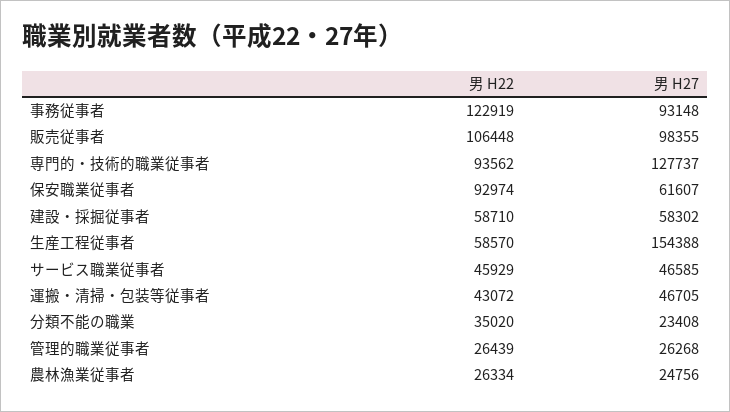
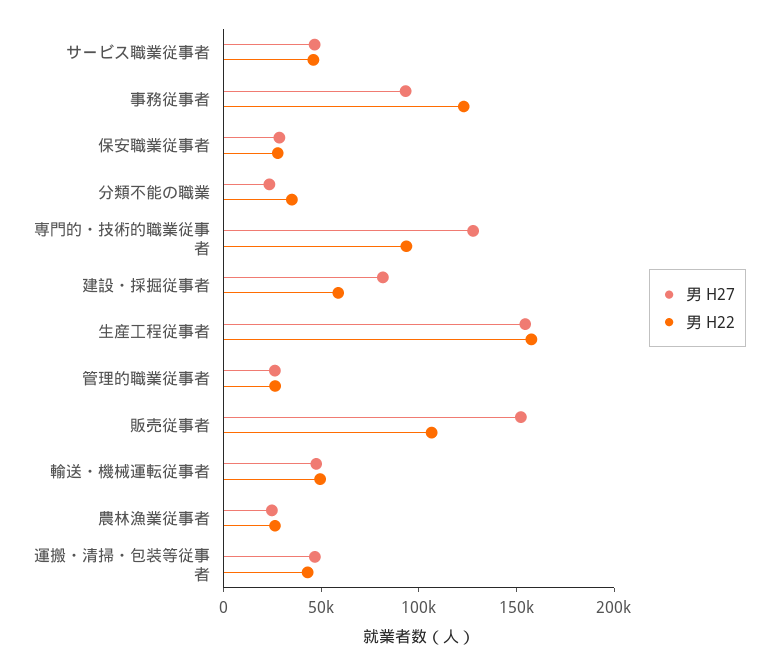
  {
    "男 H22": {
      "事務従事者": 122919,
      "販売従事者": 106448,
      "専門的・技術的職業従事者": 93562,
-     "保安職業従事者": 92974,
+     "保安職業従事者": 30000,
      "建設・採掘従事者": 58710,
-     "生産工程従事者": 58570,
+     "生産工程従事者": 160000,
      "サービス職業従事者": 45929,
      "運搬・清掃・包装等従事者": 43072,
      "分類不能の職業": 35020,
      "管理的職業従事者": 26439,
-     "農林漁業従事者": 26334
+     "農林漁業従事者": 26334,
+     "輸送・機械運転従事者": 50000
    },
    "男 H27": {
      "事務従事者": 93148,
-     "販売従事者": 98355,
+     "販売従事者": 150000,
      "専門的・技術的職業従事者": 127737,
-     "保安職業従事者": 61607,
+     "保安職業従事者": 30000,
-     "建設・採掘従事者": 58302,
+     "建設・採掘従事者": 80000,
      "生産工程従事者": 154388,
      "サービス職業従事者": 46585,
      "運搬・清掃・包装等従事者": 46705,
      "分類不能の職業": 23408,
      "管理的職業従事者": 26268,
-     "農林漁業従事者": 24756
+     "農林漁業従事者": 24756,
+     "輸送・機械運転従事者": 50000
    }
  }

